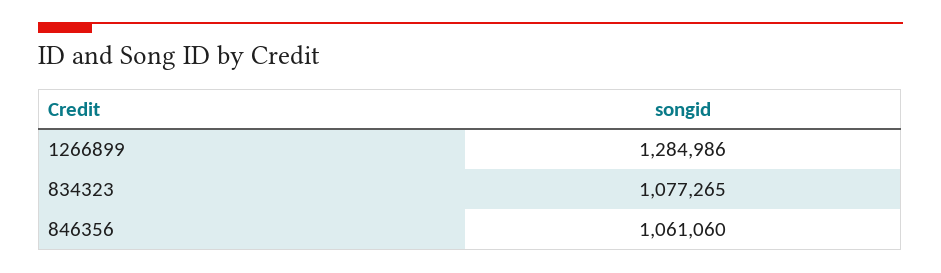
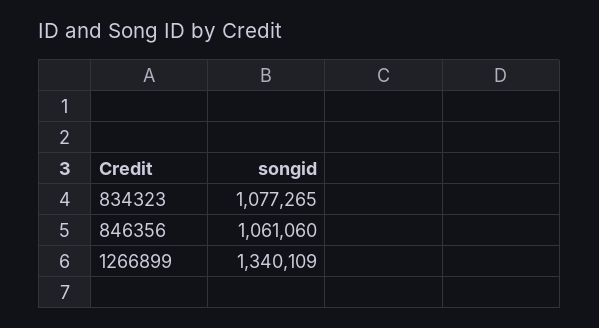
  {
-   "1266899": 1284986,
+   "1266899": 1340109,
    "834323": 1077265,
    "846356": 1061060
  }

